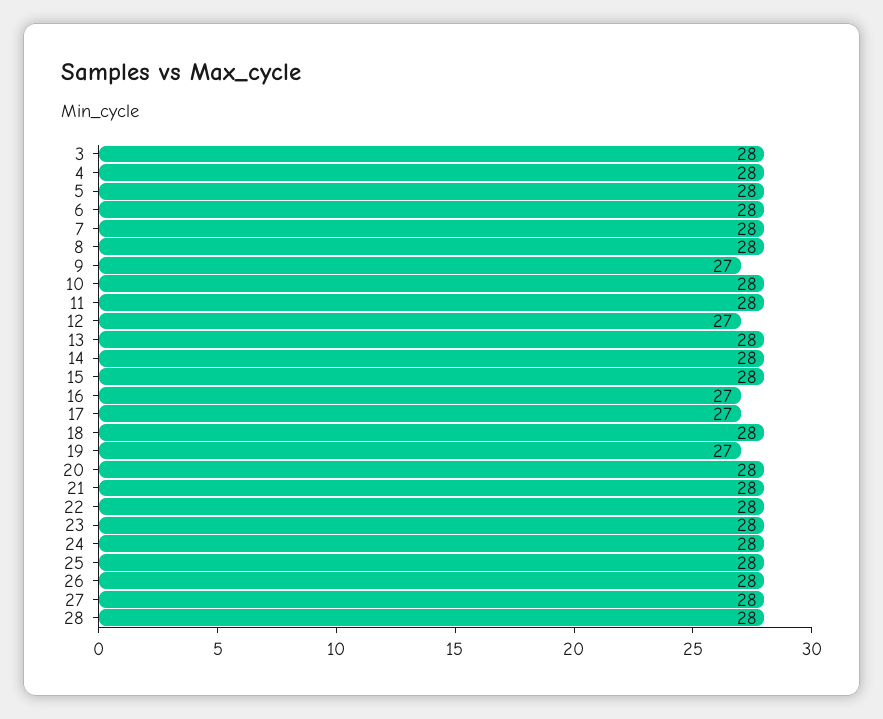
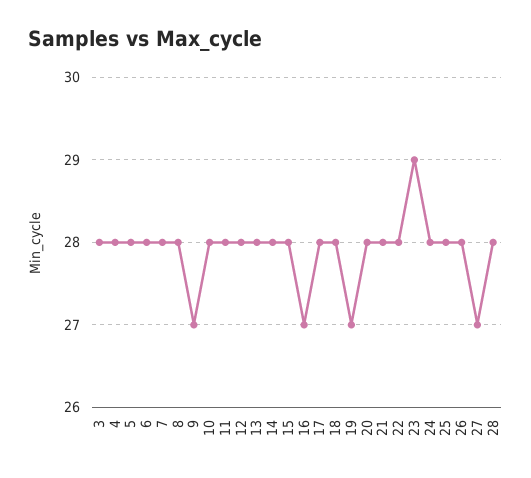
  {
    "3": 28,
    "4": 28,
    "5": 28,
    "6": 28,
    "7": 28,
    "8": 28,
    "9": 27,
    "10": 28,
    "11": 28,
-   "12": 27,
+   "12": 28,
    "13": 28,
    "14": 28,
    "15": 28,
    "16": 27,
-   "17": 27,
+   "17": 28,
    "18": 28,
    "19": 27,
    "20": 28,
    "21": 28,
    "22": 28,
-   "23": 28,
+   "23": 29,
    "24": 28,
    "25": 28,
    "26": 28,
-   "27": 28,
+   "27": 27,
    "28": 28
  }

